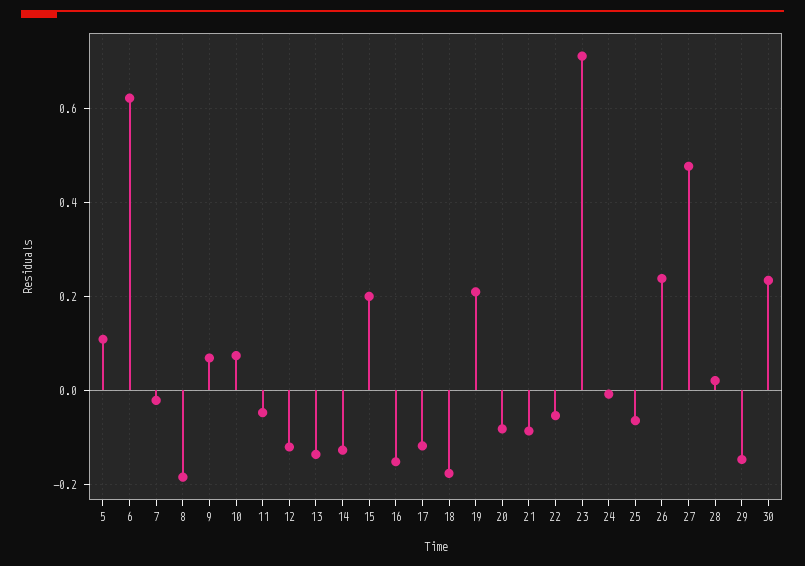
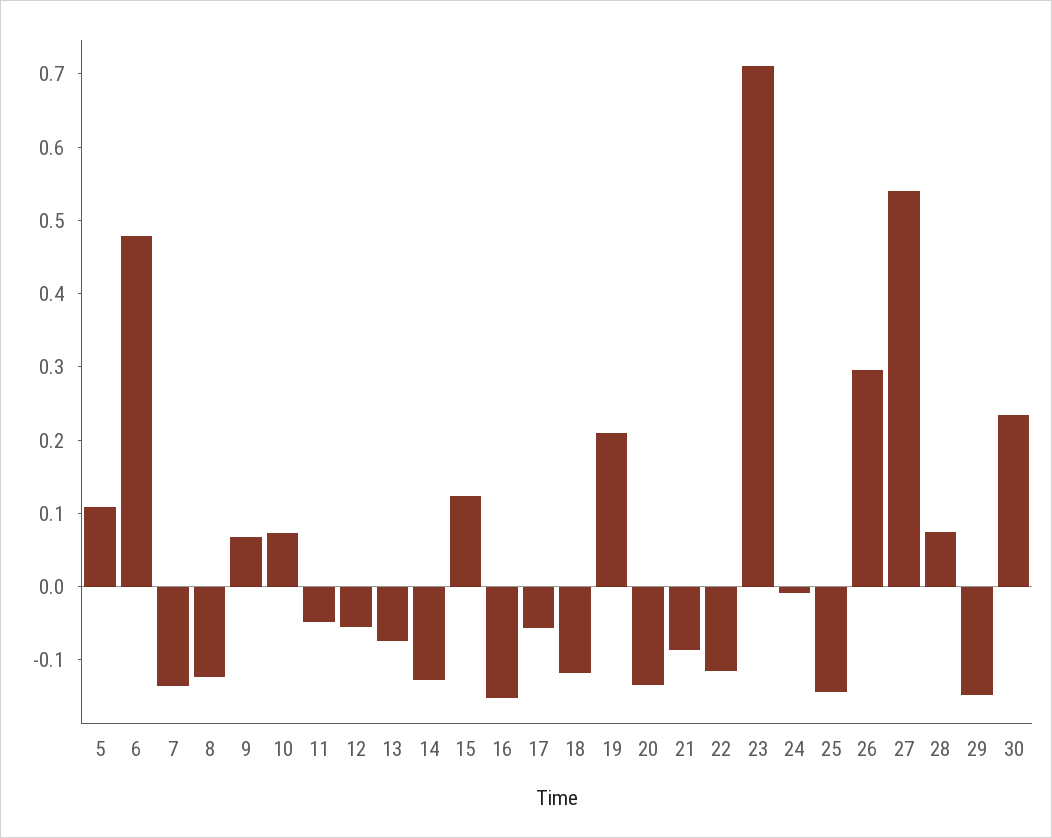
  {
    "5": 0.1,
-   "6": 0.62,
+   "6": 0.48,
-   "7": -0.02,
+   "7": -0.14,
-   "8": -0.18,
+   "8": -0.12,
    "9": 0.06,
    "10": 0.08,
    "11": -0.04,
-   "12": -0.12,
+   "12": -0.06,
-   "13": -0.14,
+   "13": -0.08,
    "14": -0.12,
-   "15": 0.2,
+   "15": 0.12,
    "16": -0.16,
-   "17": -0.12,
+   "17": -0.06,
-   "18": -0.18,
+   "18": -0.12,
    "19": 0.2,
-   "20": -0.08,
+   "20": -0.14,
    "21": -0.08,
-   "22": -0.06,
+   "22": -0.12,
    "23": 0.72,
    "24": 0,
-   "25": -0.06,
+   "25": -0.14,
-   "26": 0.24,
+   "26": 0.3,
-   "27": 0.48,
+   "27": 0.54,
-   "28": 0.02,
+   "28": 0.08,
    "29": -0.14,
    "30": 0.24
  }

